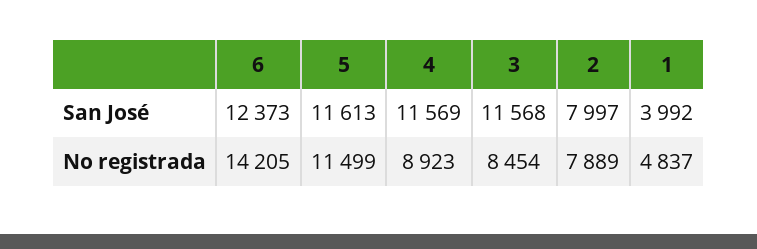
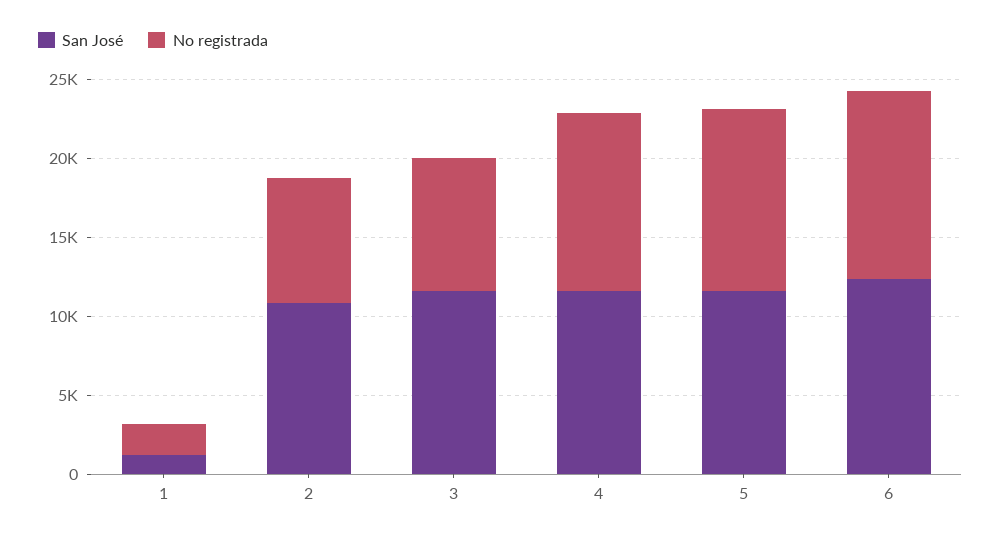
  {
    "San José": {
      "6": 12373,
      "5": 11613,
      "4": 11569,
      "3": 11568,
-     "2": 7997,
+     "2": 11000,
-     "1": 3992
+     "1": 1000
    },
    "No registrada": {
-     "6": 14205,
+     "6": 12000,
      "5": 11499,
-     "4": 8923,
+     "4": 11000,
      "3": 8454,
      "2": 7889,
-     "1": 4837
+     "1": 2000
    }
  }

